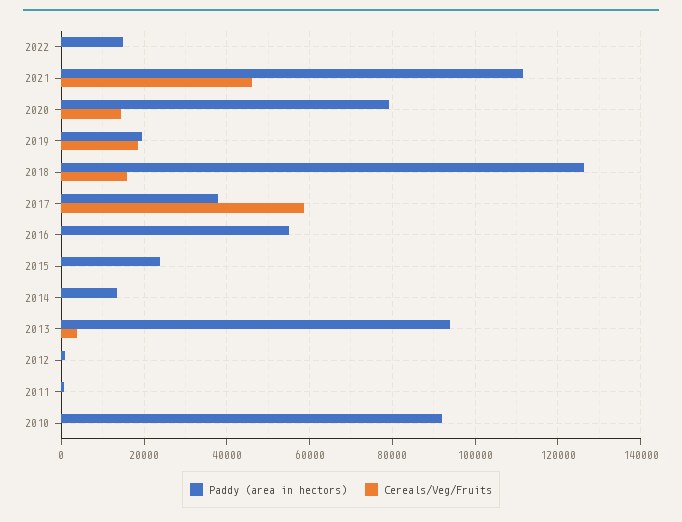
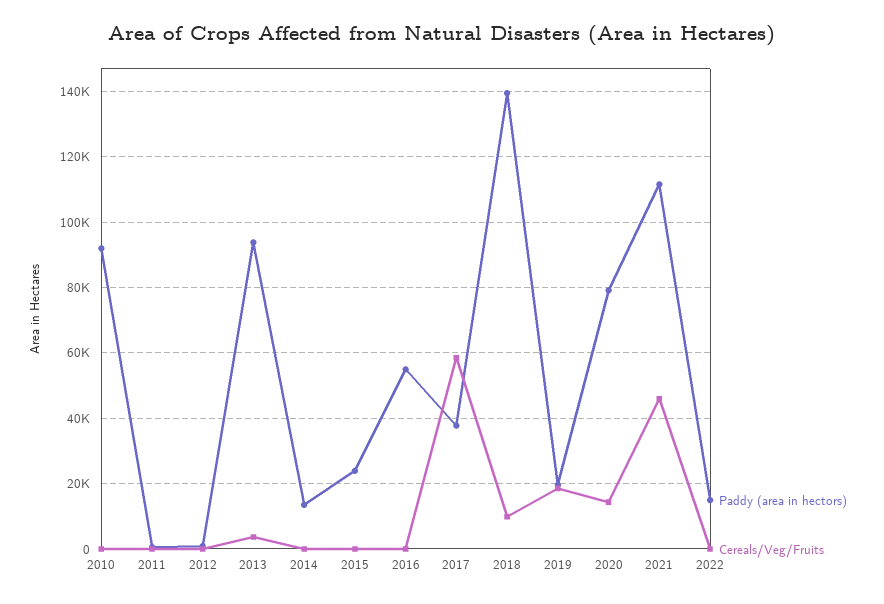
  {
    "Paddy (area in hectors)": {
      "2022": 14000,
      "2021": 112000,
      "2020": 80000,
      "2019": 20000,
-     "2018": 126000,
+     "2018": 140000,
      "2017": 38000,
      "2016": 56000,
      "2015": 24000,
      "2014": 14000,
      "2013": 94000,
      "2012": 0,
      "2011": 0,
      "2010": 92000
    },
    "Cereals/Veg/Fruits": {
      "2022": 0,
      "2021": 46000,
      "2020": 14000,
      "2019": 18000,
-     "2018": 16000,
+     "2018": 10000,
      "2017": 58000,
      "2016": 0,
      "2015": 0,
      "2014": 0,
      "2013": 4000,
      "2012": 0,
      "2011": 0,
      "2010": 0
    }
  }

